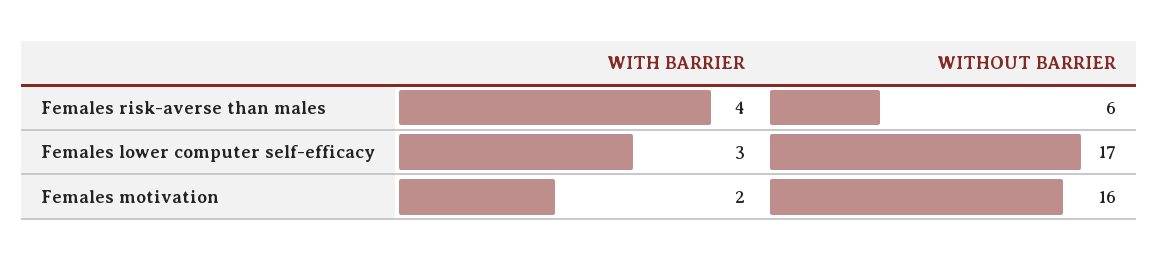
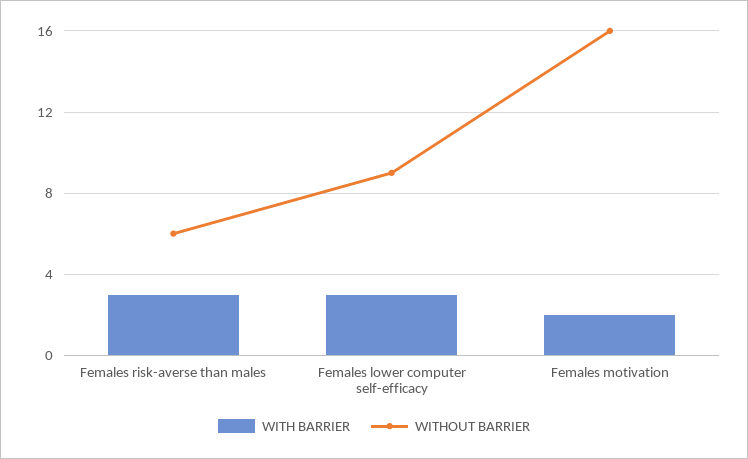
  {
    "WITH BARRIER": {
-     "Females risk-averse than males": 4,
+     "Females risk-averse than males": 3,
      "Females lower computer self-efficacy": 3,
      "Females motivation": 2
    },
    "WITHOUT BARRIER": {
      "Females risk-averse than males": 6,
-     "Females lower computer self-efficacy": 17,
+     "Females lower computer self-efficacy": 9,
      "Females motivation": 16
    }
  }

